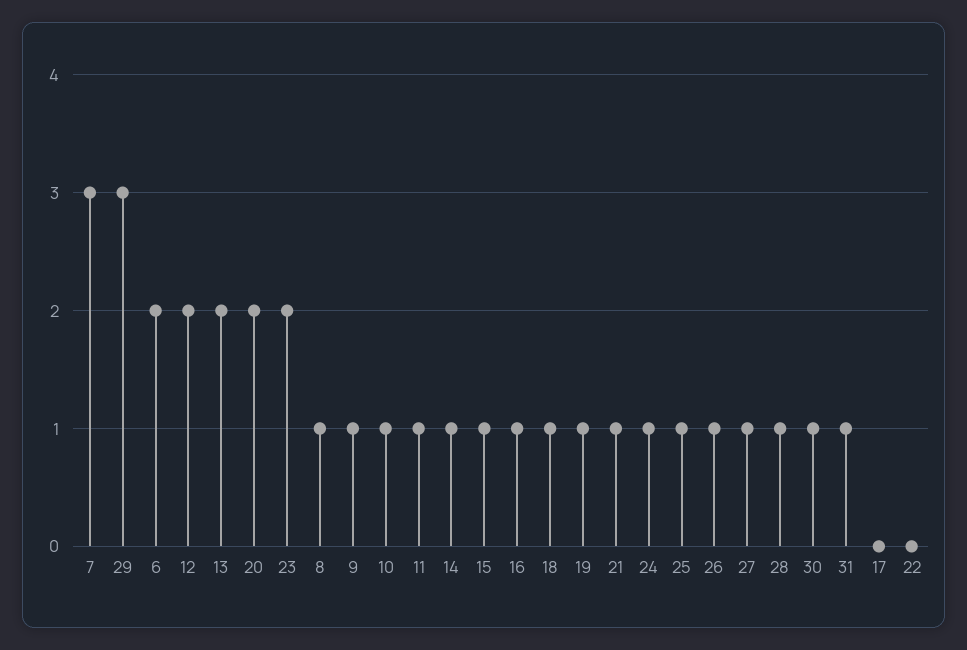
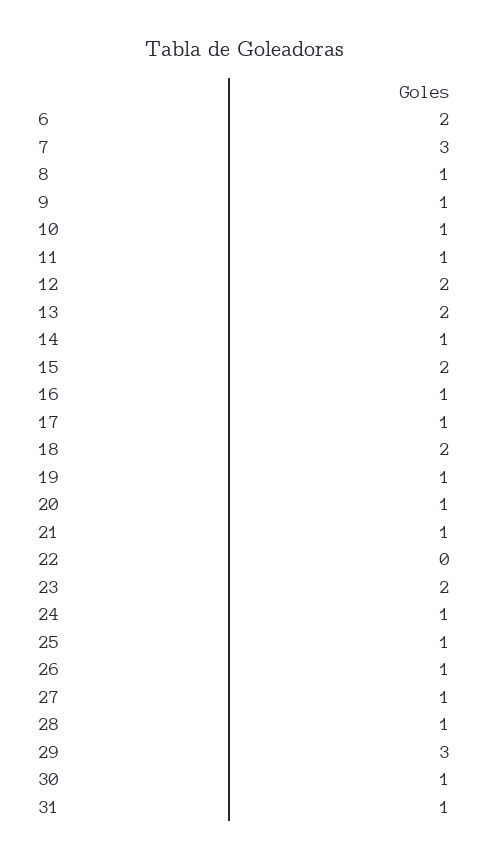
  {
    "7": 3,
    "29": 3,
    "6": 2,
    "12": 2,
    "13": 2,
-   "20": 2,
+   "20": 1,
    "23": 2,
    "8": 1,
    "9": 1,
    "10": 1,
    "11": 1,
    "14": 1,
-   "15": 1,
+   "15": 2,
    "16": 1,
-   "18": 1,
+   "18": 2,
    "19": 1,
    "21": 1,
    "24": 1,
    "25": 1,
    "26": 1,
    "27": 1,
    "28": 1,
    "30": 1,
    "31": 1,
-   "17": 0,
+   "17": 1,
    "22": 0
  }

